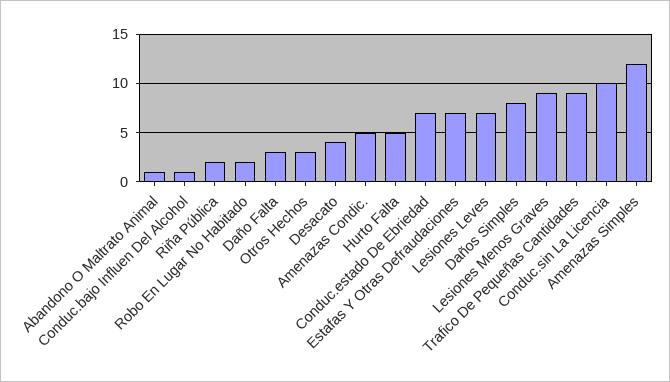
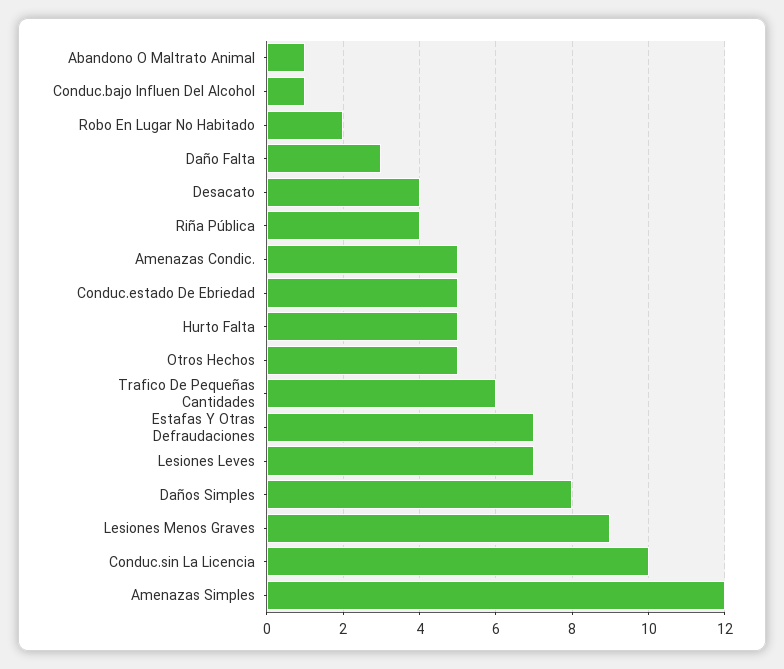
  {
    "Abandono O Maltrato Animal": 1,
    "Conduc.bajo Influen Del Alcohol": 1,
-   "Riña Pública": 2,
+   "Riña Pública": 4,
    "Robo En Lugar No Habitado": 2,
    "Daño Falta": 3,
-   "Otros Hechos": 3,
+   "Otros Hechos": 5,
    "Desacato": 4,
    "Amenazas Condic.": 5,
    "Hurto Falta": 5,
-   "Conduc.estado De Ebriedad": 7,
+   "Conduc.estado De Ebriedad": 5,
    "Estafas Y Otras Defraudaciones": 7,
    "Lesiones Leves": 7,
    "Daños Simples": 8,
    "Lesiones Menos Graves": 9,
-   "Trafico De Pequeñas Cantidades": 9,
+   "Trafico De Pequeñas Cantidades": 6,
    "Conduc.sin La Licencia": 10,
    "Amenazas Simples": 12
  }

